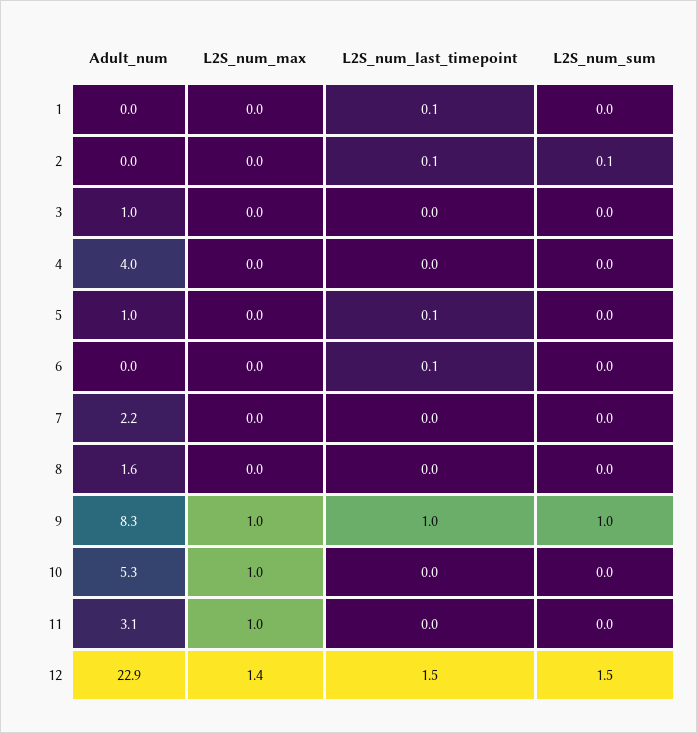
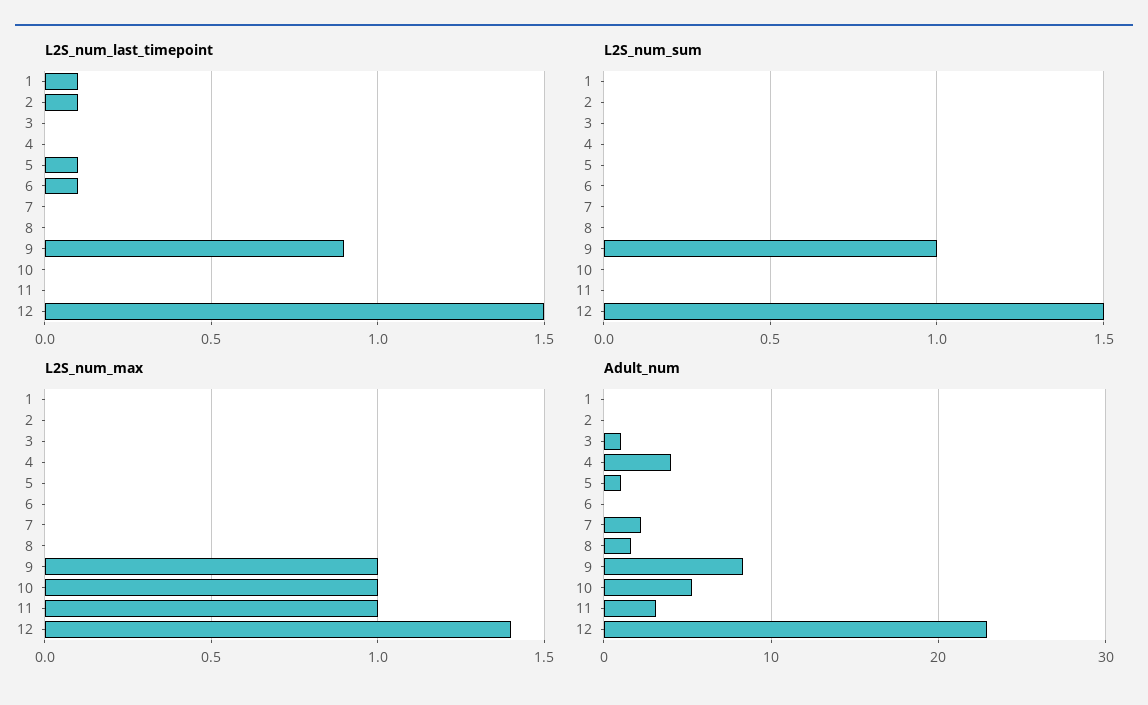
  {
    "Adult_num": {
      "1": 0,
      "2": 0,
      "3": 1,
      "4": 4,
      "5": 1,
      "6": 0,
      "7": 2.2,
      "8": 1.6,
      "9": 8.3,
      "10": 5.3,
      "11": 3.1,
      "12": 22.9
    },
    "L2S_num_max": {
      "1": 0,
      "2": 0,
      "3": 0,
      "4": 0,
      "5": 0,
      "6": 0,
      "7": 0,
      "8": 0,
      "9": 1,
      "10": 1,
      "11": 1,
      "12": 1.4
    },
    "L2S_num_last_timepoint": {
      "1": 0.1,
      "2": 0.1,
      "3": 0,
      "4": 0,
      "5": 0.1,
      "6": 0.1,
      "7": 0,
      "8": 0,
-     "9": 1,
+     "9": 0.9,
      "10": 0,
      "11": 0,
      "12": 1.5
    },
    "L2S_num_sum": {
      "1": 0,
-     "2": 0.1,
+     "2": 0,
      "3": 0,
      "4": 0,
      "5": 0,
      "6": 0,
      "7": 0,
      "8": 0,
      "9": 1,
      "10": 0,
      "11": 0,
      "12": 1.5
    }
  }

